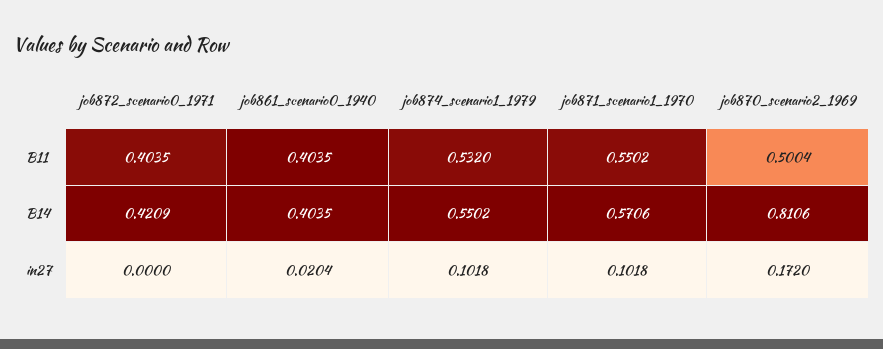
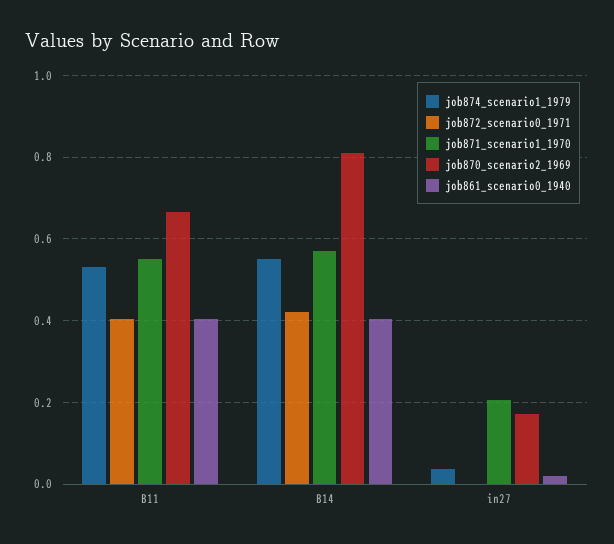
  {
    "job872_scenario0_1971": {
      "B11": 0.4035,
      "B14": 0.4209,
      "in27": 0
    },
    "job861_scenario0_1940": {
      "B11": 0.4035,
      "B14": 0.4035,
      "in27": 0.0204
    },
    "job874_scenario1_1979": {
      "B11": 0.532,
      "B14": 0.5502,
-     "in27": 0.1018
+     "in27": 0.04
    },
    "job871_scenario1_1970": {
      "B11": 0.5502,
      "B14": 0.5706,
-     "in27": 0.1018
+     "in27": 0.2
    },
    "job870_scenario2_1969": {
-     "B11": 0.5004,
+     "B11": 0.66,
      "B14": 0.8106,
      "in27": 0.172
    }
  }

